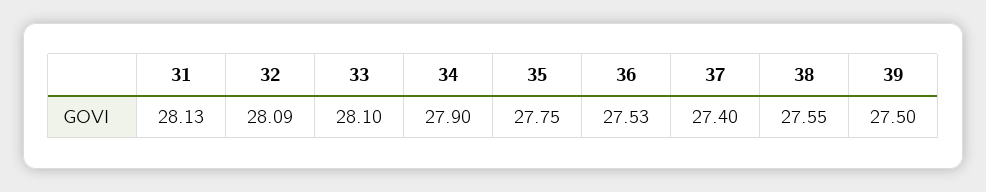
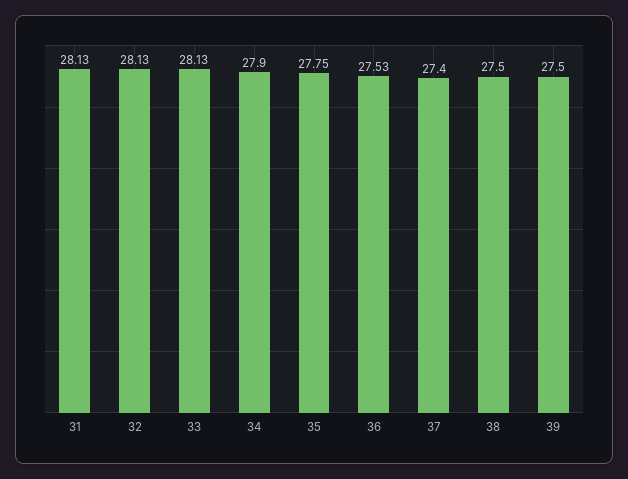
  {
    "31": 28.13,
-   "32": 28.09,
+   "32": 28.13,
-   "33": 28.1,
+   "33": 28.13,
    "34": 27.9,
    "35": 27.75,
    "36": 27.53,
    "37": 27.4,
-   "38": 27.55,
+   "38": 27.5,
    "39": 27.5
  }

